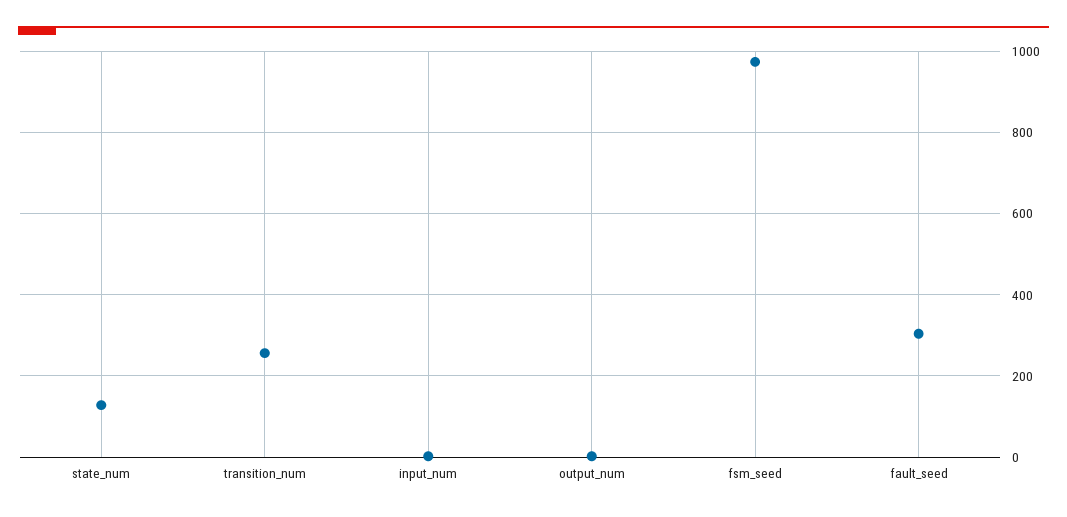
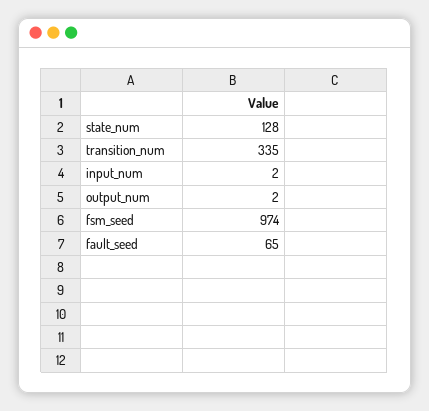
  {
    "state_num": 128,
-   "transition_num": 260,
+   "transition_num": 335,
    "input_num": 2,
    "output_num": 2,
    "fsm_seed": 974,
-   "fault_seed": 300
+   "fault_seed": 65
  }

